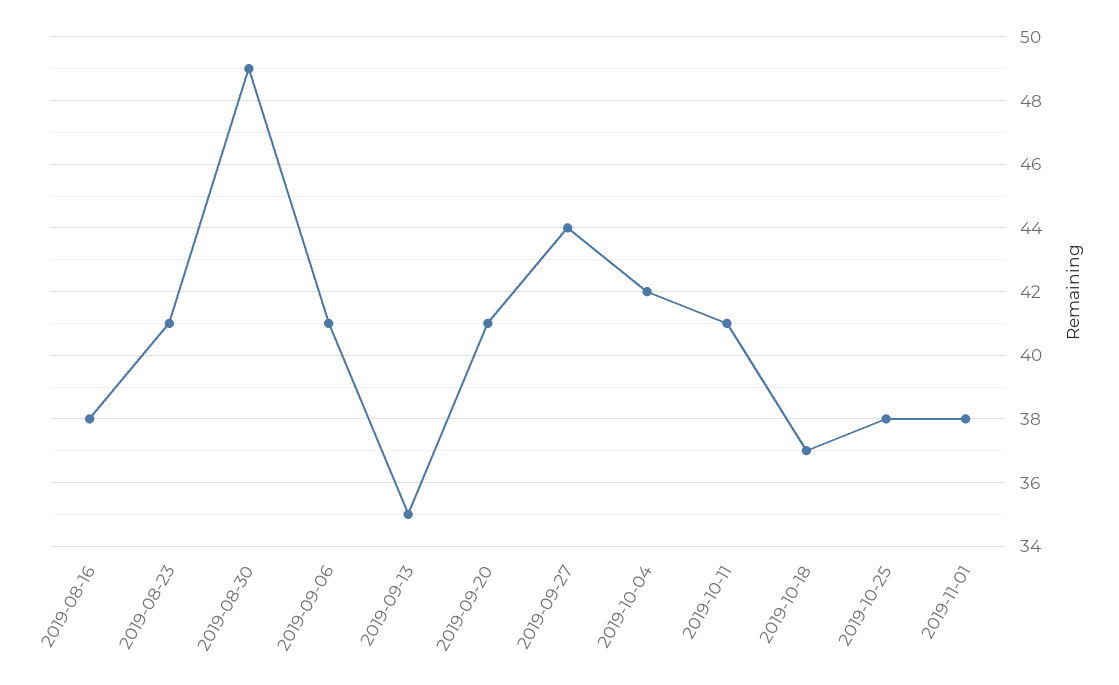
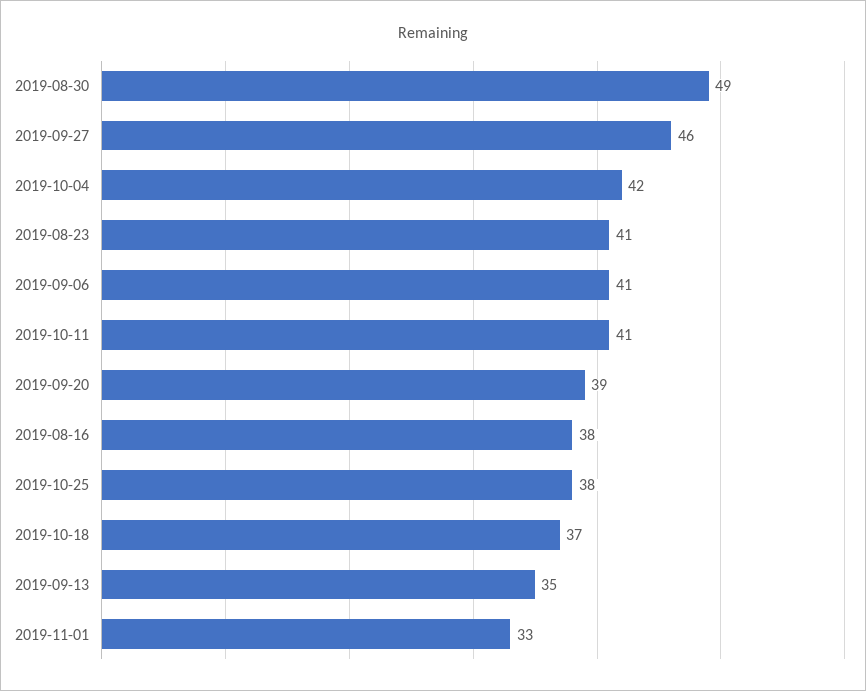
  {
    "2019-08-16": 38,
    "2019-08-23": 41,
    "2019-08-30": 49,
    "2019-09-06": 41,
    "2019-09-13": 35,
-   "2019-09-20": 41,
+   "2019-09-20": 39,
-   "2019-09-27": 44,
+   "2019-09-27": 46,
    "2019-10-04": 42,
    "2019-10-11": 41,
    "2019-10-18": 37,
    "2019-10-25": 38,
-   "2019-11-01": 38
+   "2019-11-01": 33
  }

